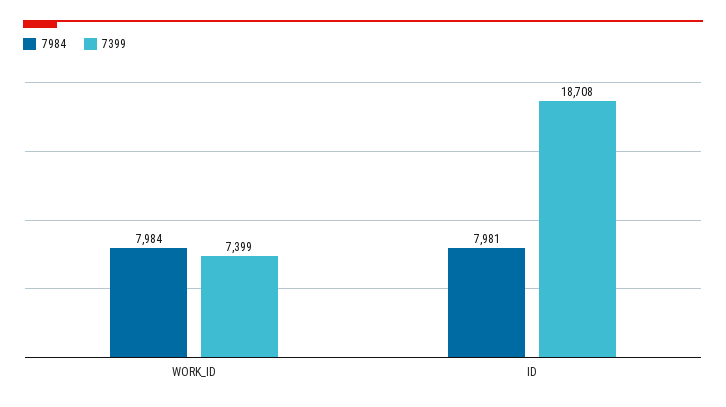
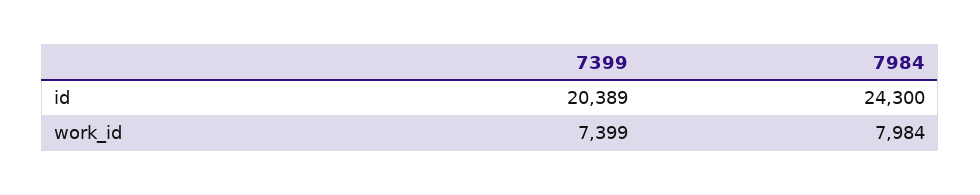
  {
    "7984": {
      "WORK_ID": 7984,
-     "ID": 7981
+     "ID": 24300
    },
    "7399": {
      "WORK_ID": 7399,
-     "ID": 18708
+     "ID": 20389
    }
  }

